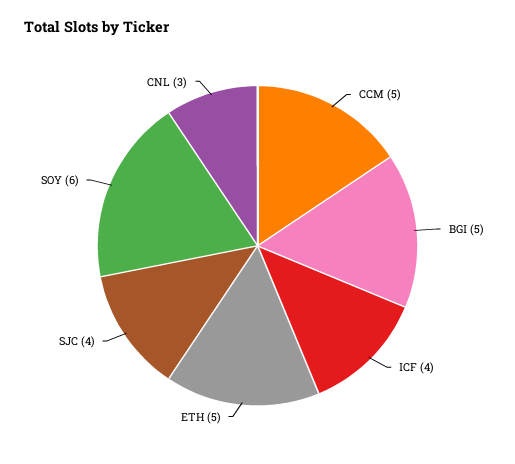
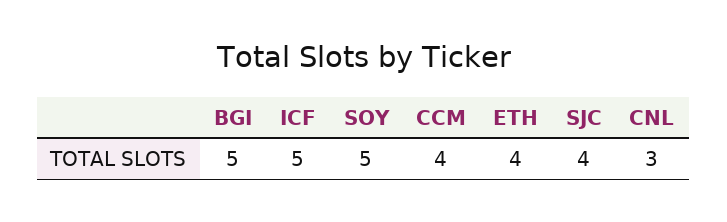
  {
-   "CCM": 5,
+   "CCM": 4,
    "BGI": 5,
-   "ICF": 4,
+   "ICF": 5,
-   "ETH": 5,
+   "ETH": 4,
    "SJC": 4,
-   "SOY": 6,
+   "SOY": 5,
    "CNL": 3
  }

